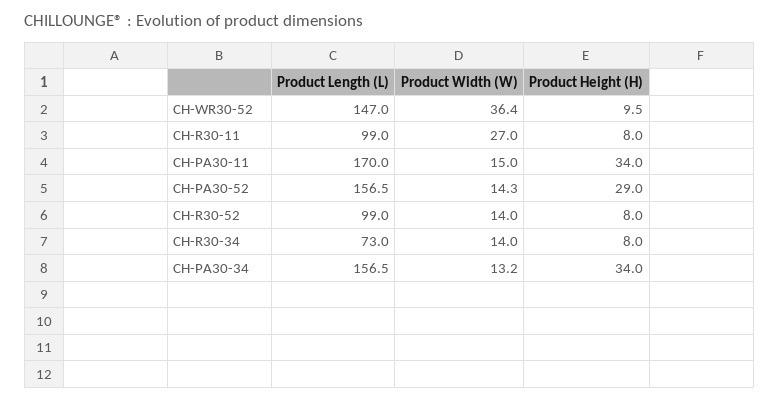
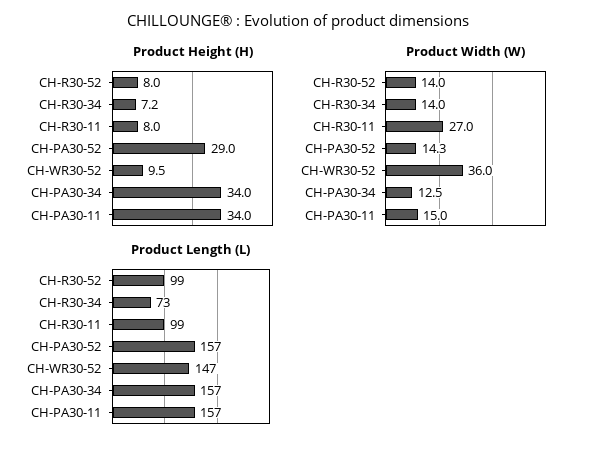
  {
    "Product Length (L)": {
      "CH-WR30-52": 147,
      "CH-R30-11": 99,
-     "CH-PA30-11": 170,
+     "CH-PA30-11": 157,
      "CH-PA30-52": 156.5,
      "CH-R30-52": 99,
      "CH-R30-34": 73,
      "CH-PA30-34": 156.5
    },
    "Product Width (W)": {
-     "CH-WR30-52": 36.4,
+     "CH-WR30-52": 36,
      "CH-R30-11": 27,
      "CH-PA30-11": 15,
      "CH-PA30-52": 14.3,
      "CH-R30-52": 14,
      "CH-R30-34": 14,
-     "CH-PA30-34": 13.2
+     "CH-PA30-34": 12.5
    },
    "Product Height (H)": {
      "CH-WR30-52": 9.5,
      "CH-R30-11": 8,
      "CH-PA30-11": 34,
      "CH-PA30-52": 29,
      "CH-R30-52": 8,
-     "CH-R30-34": 8,
+     "CH-R30-34": 7.2,
      "CH-PA30-34": 34
    }
  }

